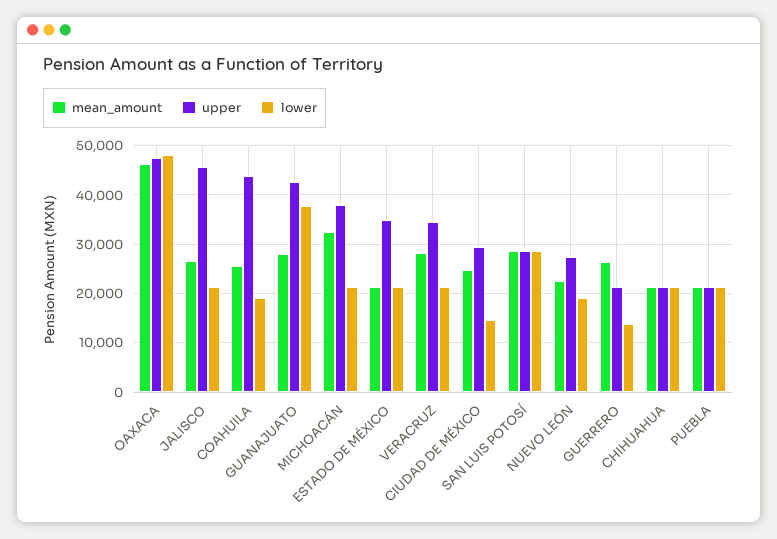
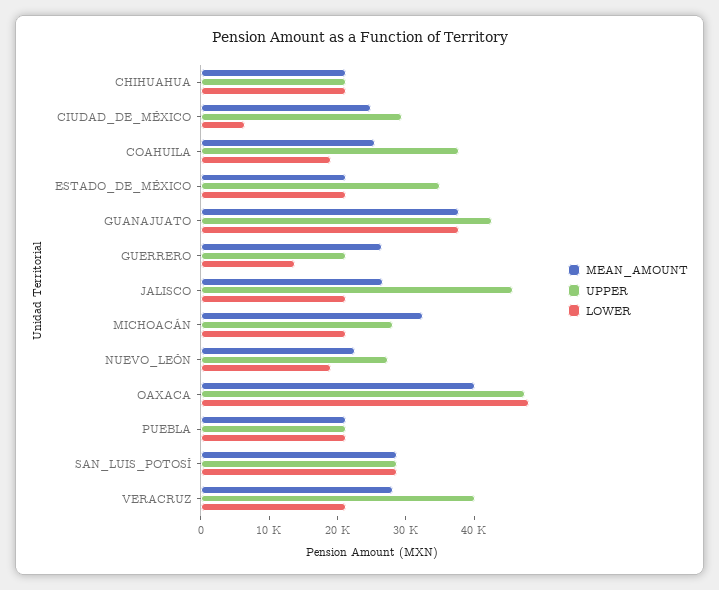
  {
    "mean_amount": {
-     "OAXACA": 46000,
+     "OAXACA": 40000,
      "JALISCO": 26000,
      "COAHUILA": 26000,
-     "GUANAJUATO": 28000,
+     "GUANAJUATO": 38000,
      "MICHOACÁN": 32000,
      "ESTADO DE MÉXICO": 22000,
      "VERACRUZ": 28000,
      "CIUDAD DE MÉXICO": 24000,
      "SAN LUIS POTOSÍ": 28000,
      "NUEVO LEÓN": 22000,
      "GUERRERO": 26000,
      "CHIHUAHUA": 22000,
      "PUEBLA": 22000
    },
    "upper": {
      "OAXACA": 48000,
      "JALISCO": 46000,
-     "COAHUILA": 44000,
+     "COAHUILA": 38000,
      "GUANAJUATO": 42000,
-     "MICHOACÁN": 38000,
+     "MICHOACÁN": 28000,
      "ESTADO DE MÉXICO": 36000,
-     "VERACRUZ": 34000,
+     "VERACRUZ": 40000,
      "CIUDAD DE MÉXICO": 30000,
      "SAN LUIS POTOSÍ": 28000,
      "NUEVO LEÓN": 28000,
      "GUERRERO": 22000,
      "CHIHUAHUA": 22000,
      "PUEBLA": 22000
    },
    "lower": {
      "OAXACA": 48000,
      "JALISCO": 22000,
      "COAHUILA": 20000,
      "GUANAJUATO": 38000,
      "MICHOACÁN": 22000,
      "ESTADO DE MÉXICO": 22000,
      "VERACRUZ": 22000,
-     "CIUDAD DE MÉXICO": 14000,
+     "CIUDAD DE MÉXICO": 6000,
      "SAN LUIS POTOSÍ": 28000,
      "NUEVO LEÓN": 20000,
      "GUERRERO": 14000,
      "CHIHUAHUA": 22000,
      "PUEBLA": 22000
    }
  }

